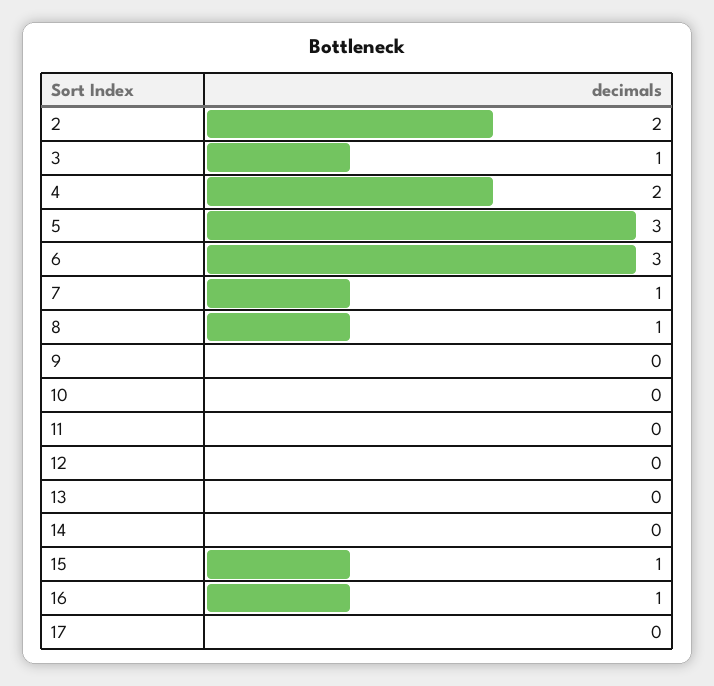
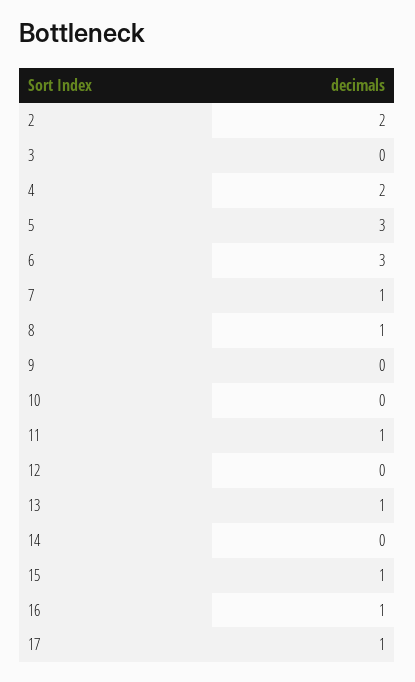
  {
    "2": 2,
-   "3": 1,
+   "3": 0,
    "4": 2,
    "5": 3,
    "6": 3,
    "7": 1,
    "8": 1,
    "9": 0,
    "10": 0,
-   "11": 0,
+   "11": 1,
    "12": 0,
-   "13": 0,
+   "13": 1,
    "14": 0,
    "15": 1,
    "16": 1,
-   "17": 0
+   "17": 1
  }

